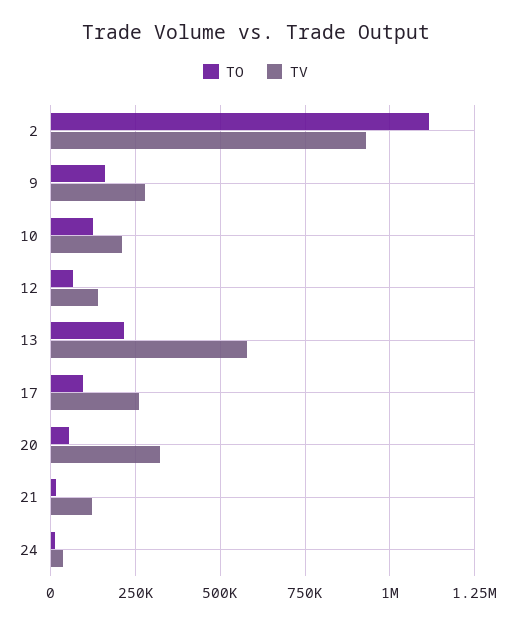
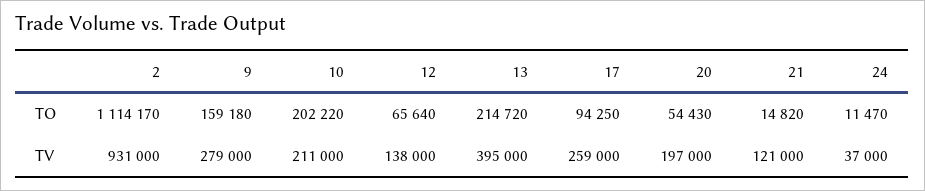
  {
    "TO": {
      "2": 1114170,
      "9": 159180,
-     "10": 125000,
+     "10": 202220,
      "12": 65640,
      "13": 214720,
      "17": 94250,
      "20": 54430,
      "21": 14820,
      "24": 11470
    },
    "TV": {
      "2": 931000,
      "9": 279000,
      "10": 211000,
      "12": 138000,
-     "13": 575000,
+     "13": 395000,
      "17": 259000,
-     "20": 325000,
+     "20": 197000,
      "21": 121000,
      "24": 37000
    }
  }

